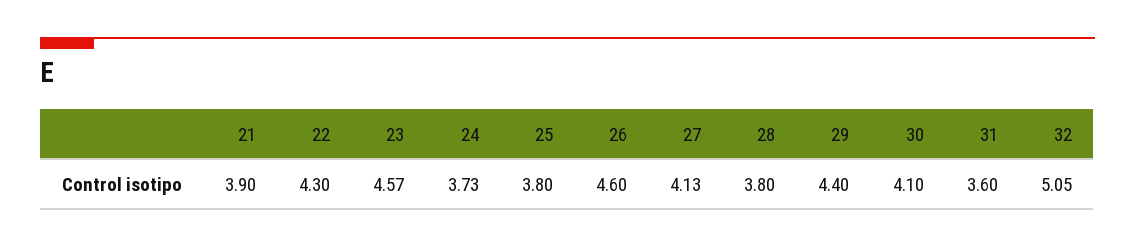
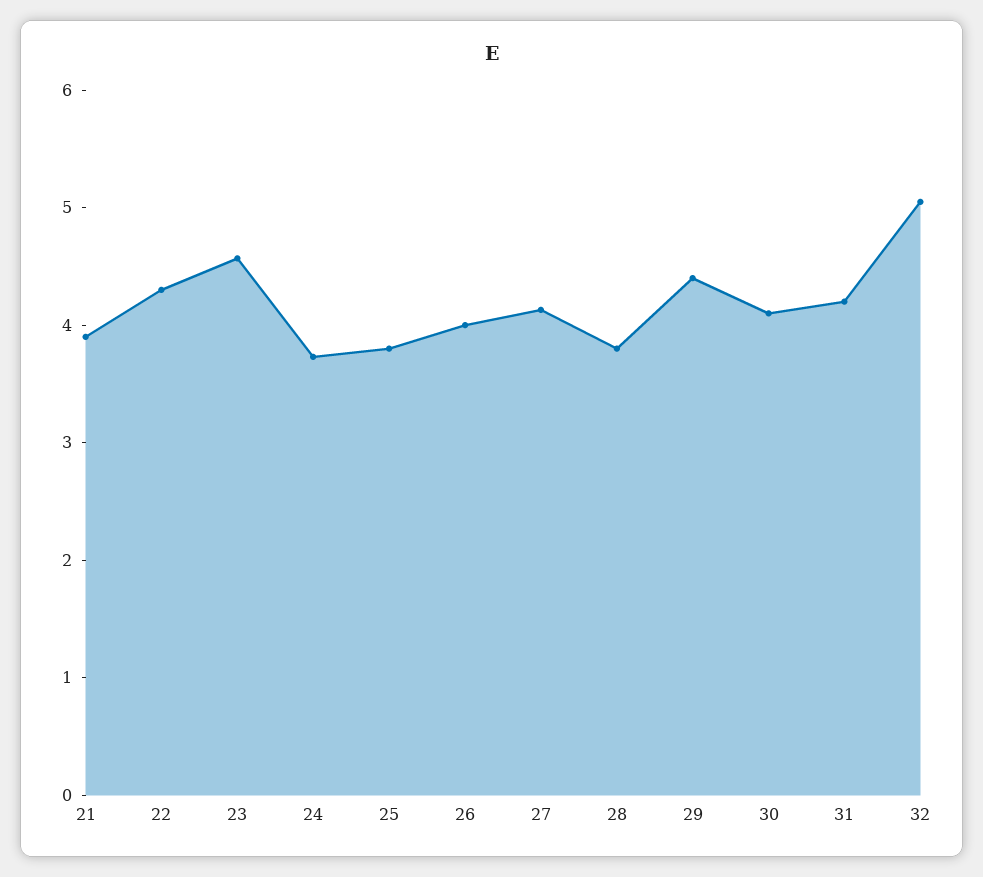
  {
    "21": 3.9,
    "22": 4.3,
    "23": 4.57,
    "24": 3.73,
    "25": 3.8,
-   "26": 4.6,
+   "26": 4,
    "27": 4.13,
    "28": 3.8,
    "29": 4.4,
    "30": 4.1,
-   "31": 3.6,
+   "31": 4.2,
    "32": 5.05
  }

